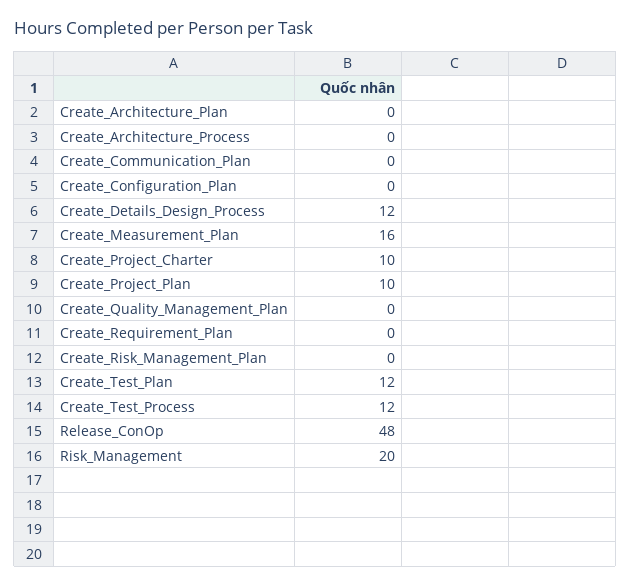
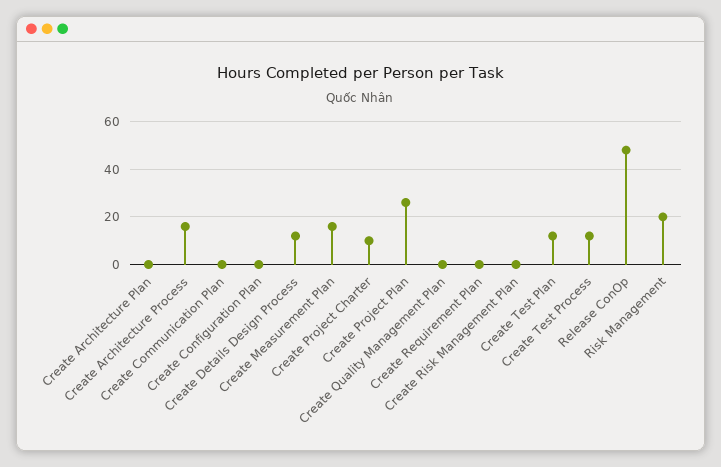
  {
    "Create_Architecture_Plan": 0,
-   "Create_Architecture_Process": 0,
+   "Create_Architecture_Process": 15,
    "Create_Communication_Plan": 0,
    "Create_Configuration_Plan": 0,
    "Create_Details_Design_Process": 12,
    "Create_Measurement_Plan": 16,
    "Create_Project_Charter": 10,
-   "Create_Project_Plan": 10,
+   "Create_Project_Plan": 25,
    "Create_Quality_Management_Plan": 0,
    "Create_Requirement_Plan": 0,
    "Create_Risk_Management_Plan": 0,
    "Create_Test_Plan": 12,
    "Create_Test_Process": 12,
    "Release_ConOp": 48,
    "Risk_Management": 20
  }

